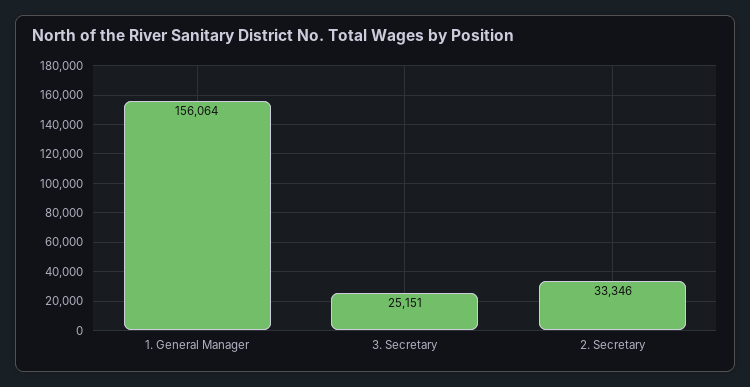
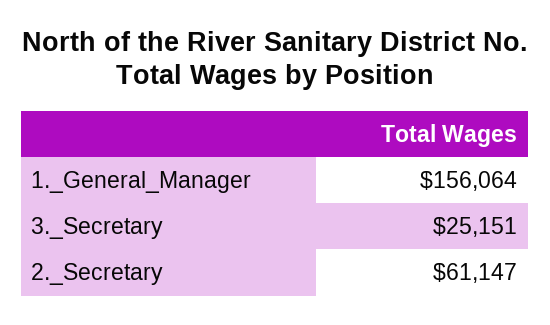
  {
    "1. General Manager": 156064,
    "3. Secretary": 25151,
-   "2. Secretary": 33346
+   "2. Secretary": 61147
  }

